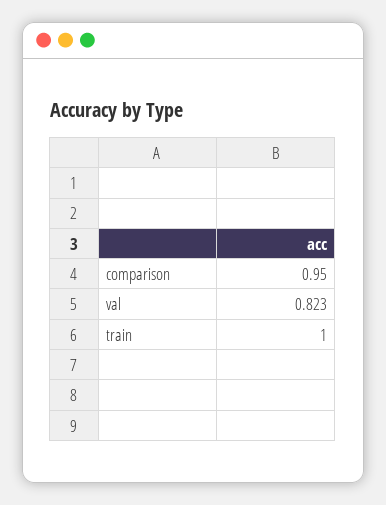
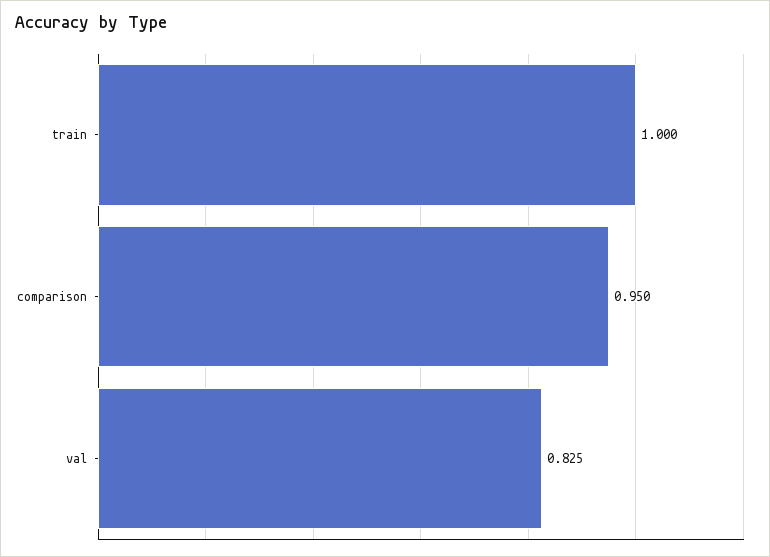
  {
    "comparison": 0.95,
-   "val": 0.823,
+   "val": 0.825,
    "train": 1
  }

